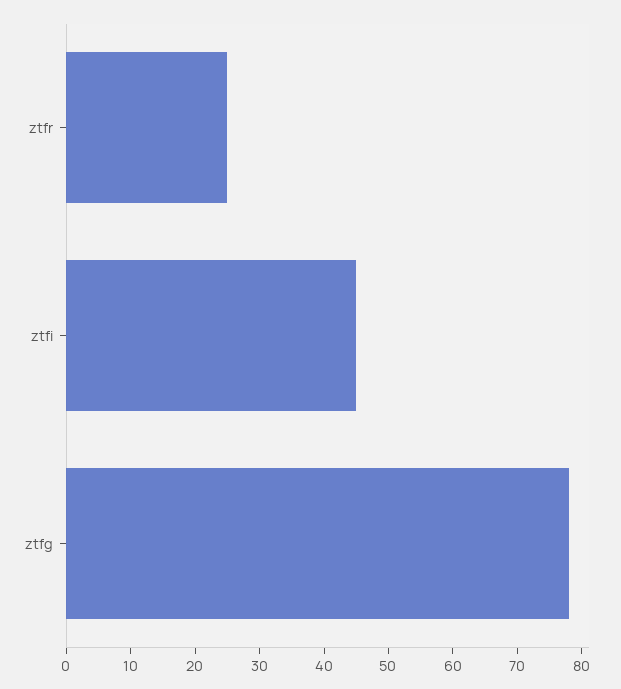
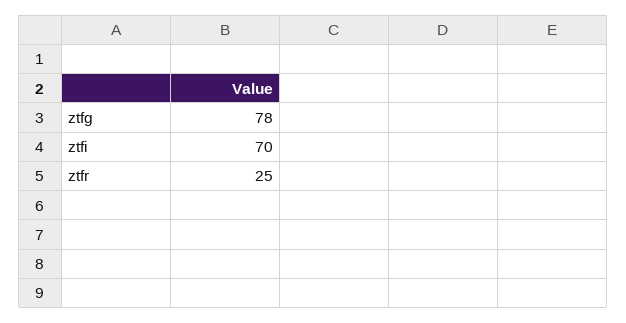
  {
    "ztfr": 25,
-   "ztfi": 45,
+   "ztfi": 70,
    "ztfg": 78
  }

